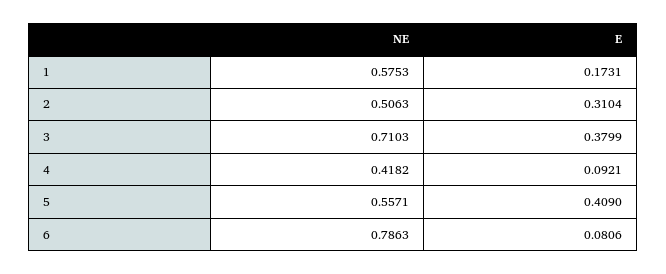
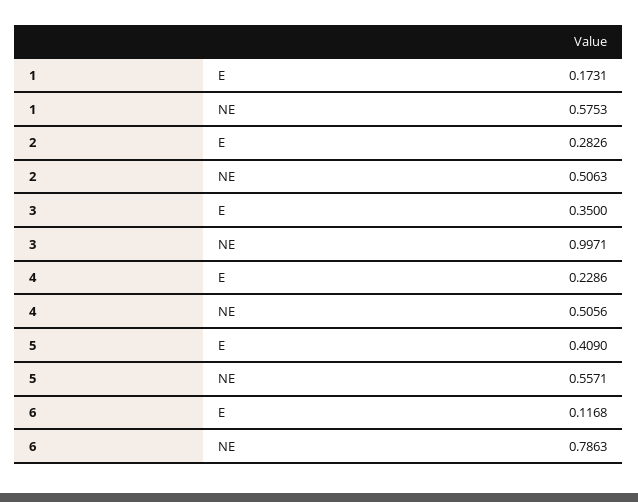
  {
    "NE": {
      "1": 0.5753,
      "2": 0.5063,
-     "3": 0.7103,
+     "3": 0.9971,
-     "4": 0.4182,
+     "4": 0.5056,
      "5": 0.5571,
      "6": 0.7863
    },
    "E": {
      "1": 0.1731,
-     "2": 0.3104,
+     "2": 0.2826,
-     "3": 0.3799,
+     "3": 0.35,
-     "4": 0.0921,
+     "4": 0.2286,
      "5": 0.409,
-     "6": 0.0806
+     "6": 0.1168
    }
  }

